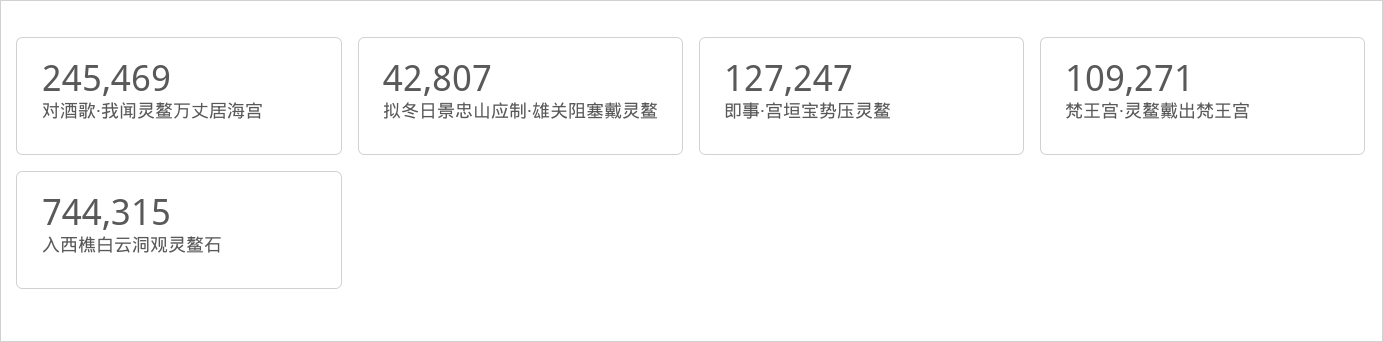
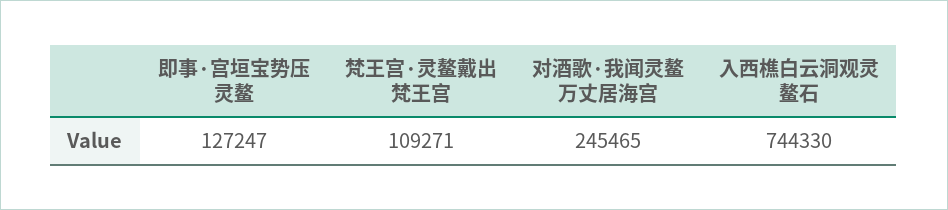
  {
-   "对酒歌·我闻灵鳌万丈居海宫": 245469,
+   "对酒歌·我闻灵鳌万丈居海宫": 245465,
-   "拟冬日景忠山应制·雄关阻塞戴灵鳌": 42807,
    "即事·宫垣宝势压灵鳌": 127247,
    "梵王宫·灵鳌戴出梵王宫": 109271,
-   "入西樵白云洞观灵鳌石": 744315
+   "入西樵白云洞观灵鳌石": 744330
  }

